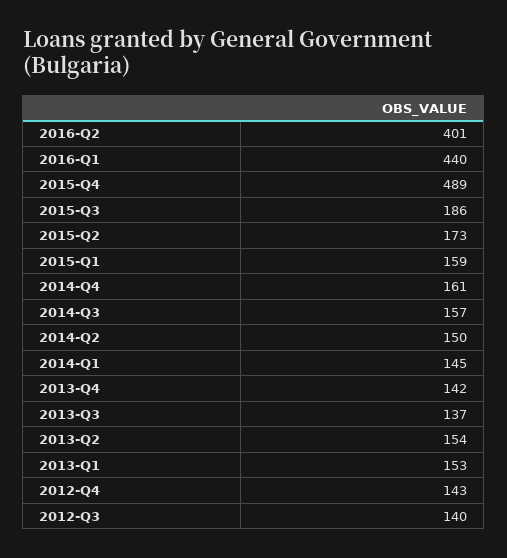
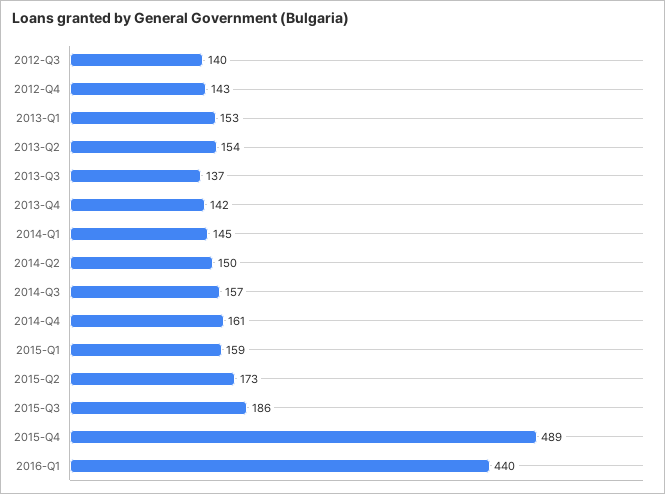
  {
-   "2016-Q2": 401,
    "2016-Q1": 440,
    "2015-Q4": 489,
    "2015-Q3": 186,
    "2015-Q2": 173,
    "2015-Q1": 159,
    "2014-Q4": 161,
    "2014-Q3": 157,
    "2014-Q2": 150,
    "2014-Q1": 145,
    "2013-Q4": 142,
    "2013-Q3": 137,
    "2013-Q2": 154,
    "2013-Q1": 153,
    "2012-Q4": 143,
    "2012-Q3": 140
  }

